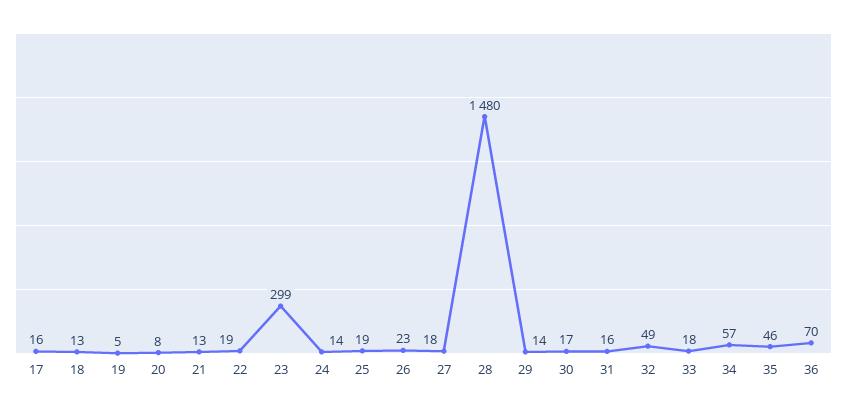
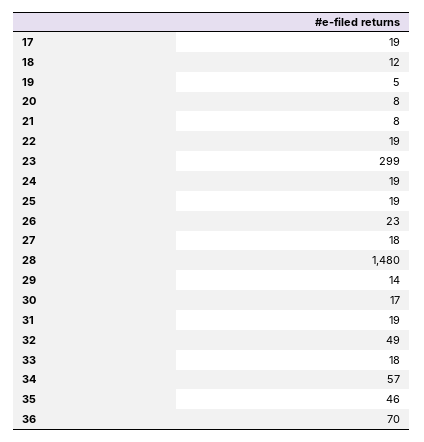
  {
-   "17": 16,
+   "17": 19,
-   "18": 13,
+   "18": 12,
    "19": 5,
    "20": 8,
-   "21": 13,
+   "21": 8,
    "22": 19,
    "23": 299,
-   "24": 14,
+   "24": 19,
    "25": 19,
    "26": 23,
    "27": 18,
    "28": 1480,
    "29": 14,
    "30": 17,
-   "31": 16,
+   "31": 19,
    "32": 49,
    "33": 18,
    "34": 57,
    "35": 46,
    "36": 70
  }

